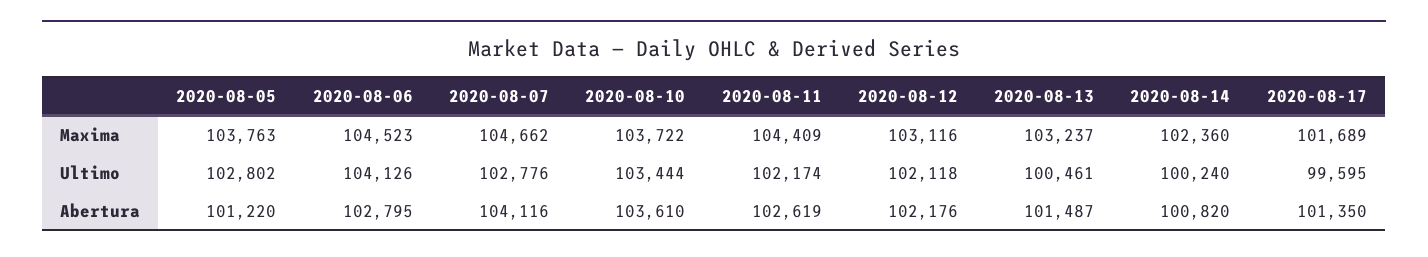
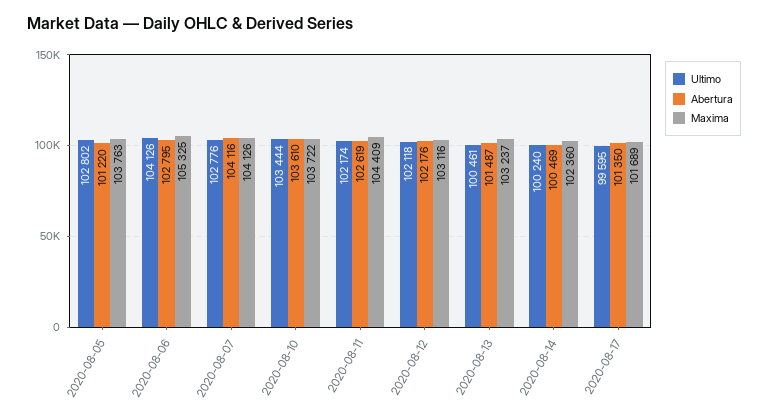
  {
    "Maxima": {
      "2020-08-05": 103763,
-     "2020-08-06": 104523,
+     "2020-08-06": 105325,
-     "2020-08-07": 104662,
+     "2020-08-07": 104126,
      "2020-08-10": 103722,
      "2020-08-11": 104409,
      "2020-08-12": 103116,
      "2020-08-13": 103237,
      "2020-08-14": 102360,
      "2020-08-17": 101689
    },
    "Ultimo": {
      "2020-08-05": 102802,
      "2020-08-06": 104126,
      "2020-08-07": 102776,
      "2020-08-10": 103444,
      "2020-08-11": 102174,
      "2020-08-12": 102118,
      "2020-08-13": 100461,
      "2020-08-14": 100240,
      "2020-08-17": 99595
    },
    "Abertura": {
      "2020-08-05": 101220,
      "2020-08-06": 102795,
      "2020-08-07": 104116,
      "2020-08-10": 103610,
      "2020-08-11": 102619,
      "2020-08-12": 102176,
      "2020-08-13": 101487,
-     "2020-08-14": 100820,
+     "2020-08-14": 100469,
      "2020-08-17": 101350
    }
  }

